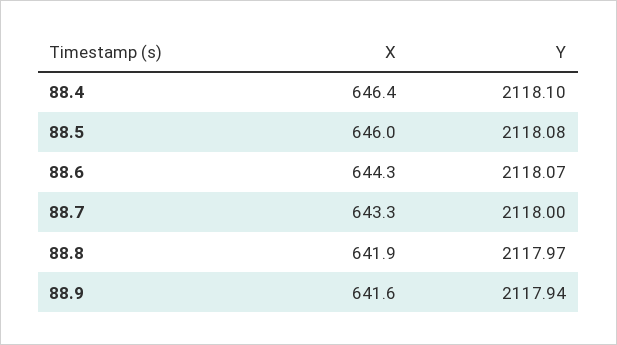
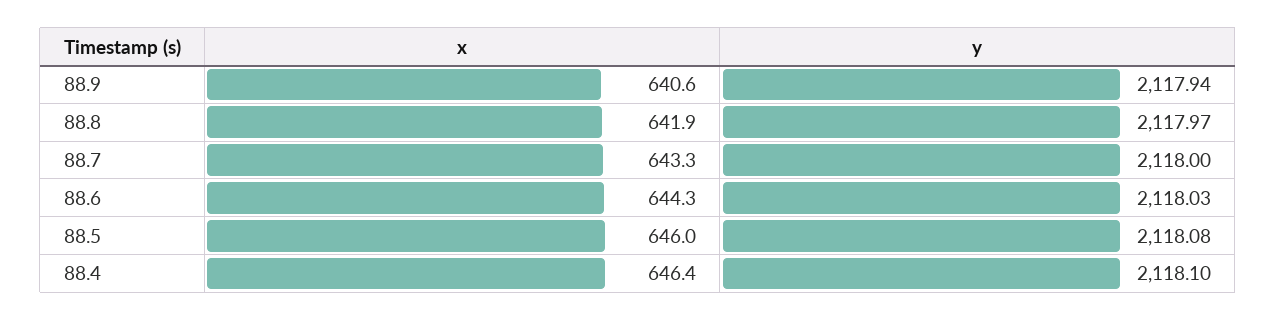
  {
    "X": {
      "88.4": 646.4,
      "88.5": 646,
      "88.6": 644.3,
      "88.7": 643.3,
      "88.8": 641.9,
-     "88.9": 641.6
+     "88.9": 640.6
    },
    "Y": {
      "88.4": 2118.1,
      "88.5": 2118.08,
-     "88.6": 2118.07,
+     "88.6": 2118.03,
      "88.7": 2118,
      "88.8": 2117.97,
      "88.9": 2117.94
    }
  }

